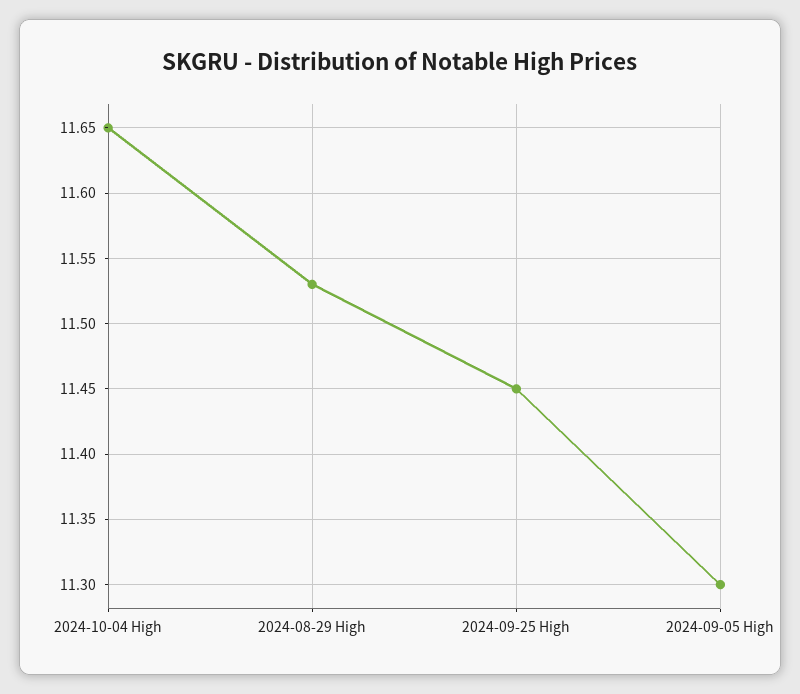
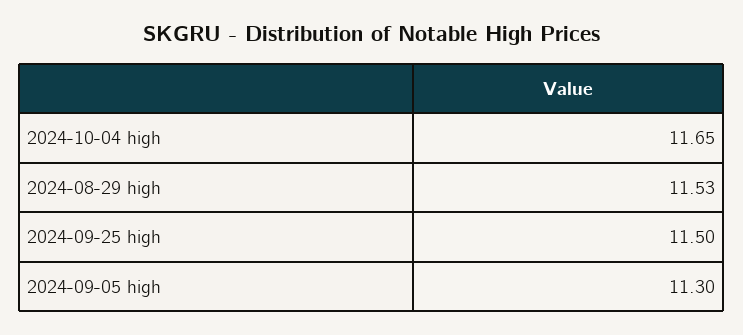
  {
    "2024-10-04 High": 11.65,
    "2024-08-29 High": 11.53,
-   "2024-09-25 High": 11.45,
+   "2024-09-25 High": 11.5,
    "2024-09-05 High": 11.3
  }

